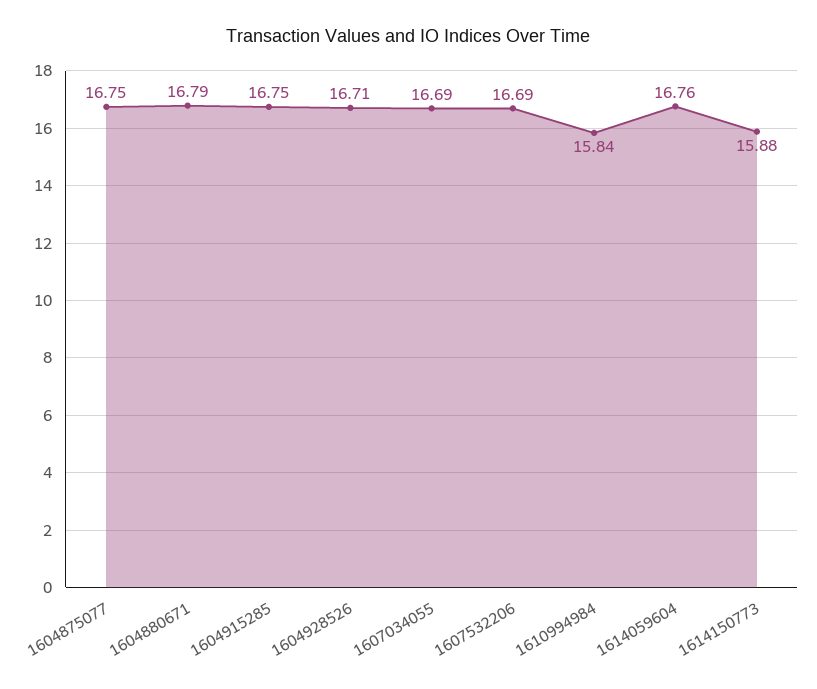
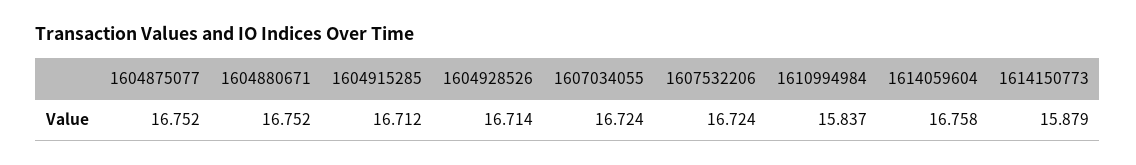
  {
    "1604875077": 16.752,
-   "1604880671": 16.79,
+   "1604880671": 16.752,
-   "1604915285": 16.75,
+   "1604915285": 16.712,
    "1604928526": 16.714,
-   "1607034055": 16.69,
+   "1607034055": 16.724,
-   "1607532206": 16.69,
+   "1607532206": 16.724,
    "1610994984": 15.837,
    "1614059604": 16.758,
    "1614150773": 15.879
  }

